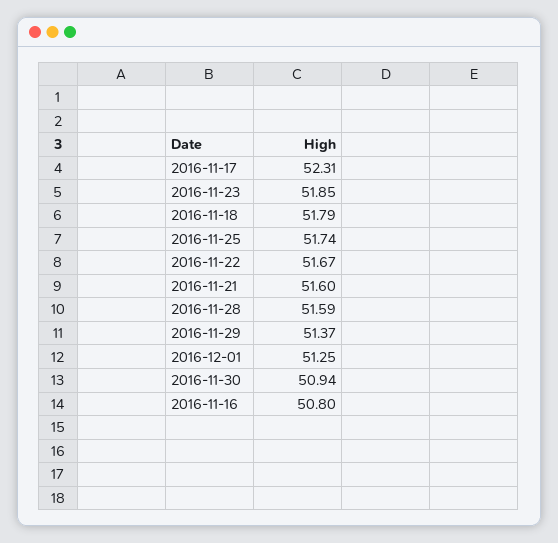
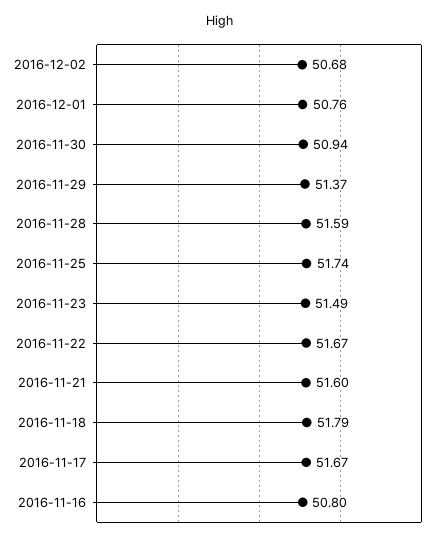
  {
-   "2016-11-17": 52.31,
+   "2016-11-17": 51.67,
-   "2016-11-23": 51.85,
+   "2016-11-23": 51.49,
    "2016-11-18": 51.79,
    "2016-11-25": 51.74,
    "2016-11-22": 51.67,
    "2016-11-21": 51.6,
    "2016-11-28": 51.59,
    "2016-11-29": 51.37,
-   "2016-12-01": 51.25,
+   "2016-12-01": 50.76,
    "2016-11-30": 50.94,
-   "2016-11-16": 50.8
+   "2016-11-16": 50.8,
+   "2016-12-02": 50.68
  }

